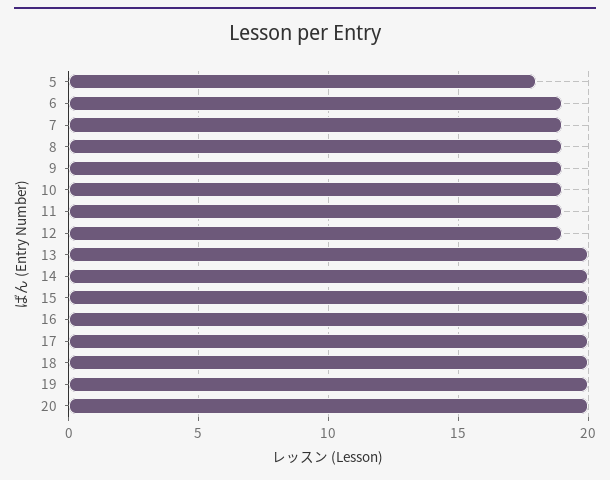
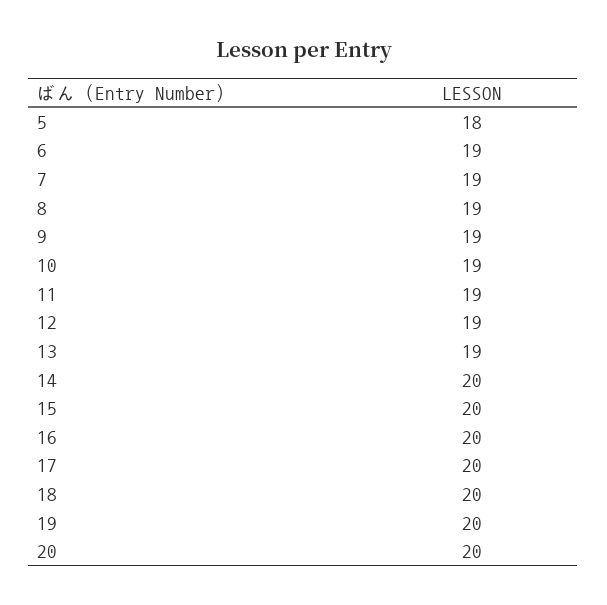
  {
    "5": 18,
    "6": 19,
    "7": 19,
    "8": 19,
    "9": 19,
    "10": 19,
    "11": 19,
    "12": 19,
-   "13": 20,
+   "13": 19,
    "14": 20,
    "15": 20,
    "16": 20,
    "17": 20,
    "18": 20,
    "19": 20,
    "20": 20
  }

